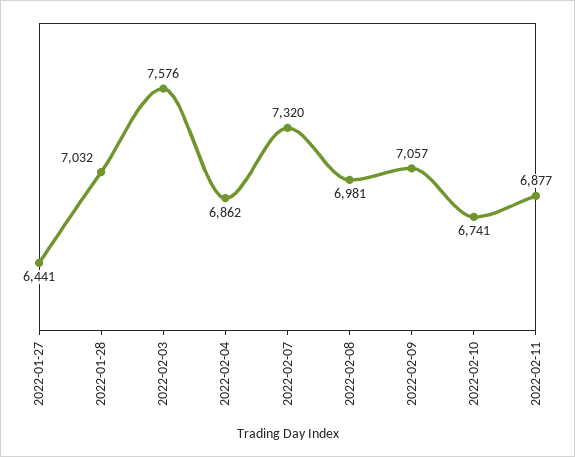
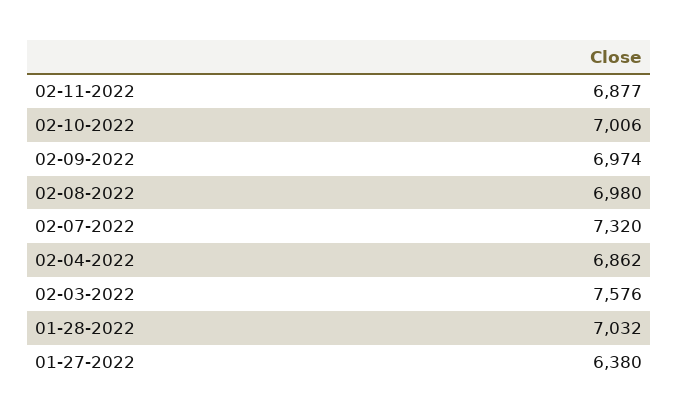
  {
-   "2022-01-27": 6441,
+   "2022-01-27": 6380,
    "2022-01-28": 7032,
    "2022-02-03": 7576,
    "2022-02-04": 6862,
    "2022-02-07": 7320,
-   "2022-02-08": 6981,
+   "2022-02-08": 6980,
-   "2022-02-09": 7057,
+   "2022-02-09": 6974,
-   "2022-02-10": 6741,
+   "2022-02-10": 7006,
    "2022-02-11": 6877
  }

